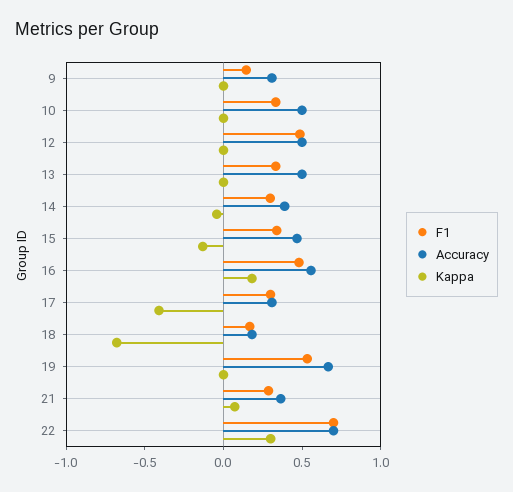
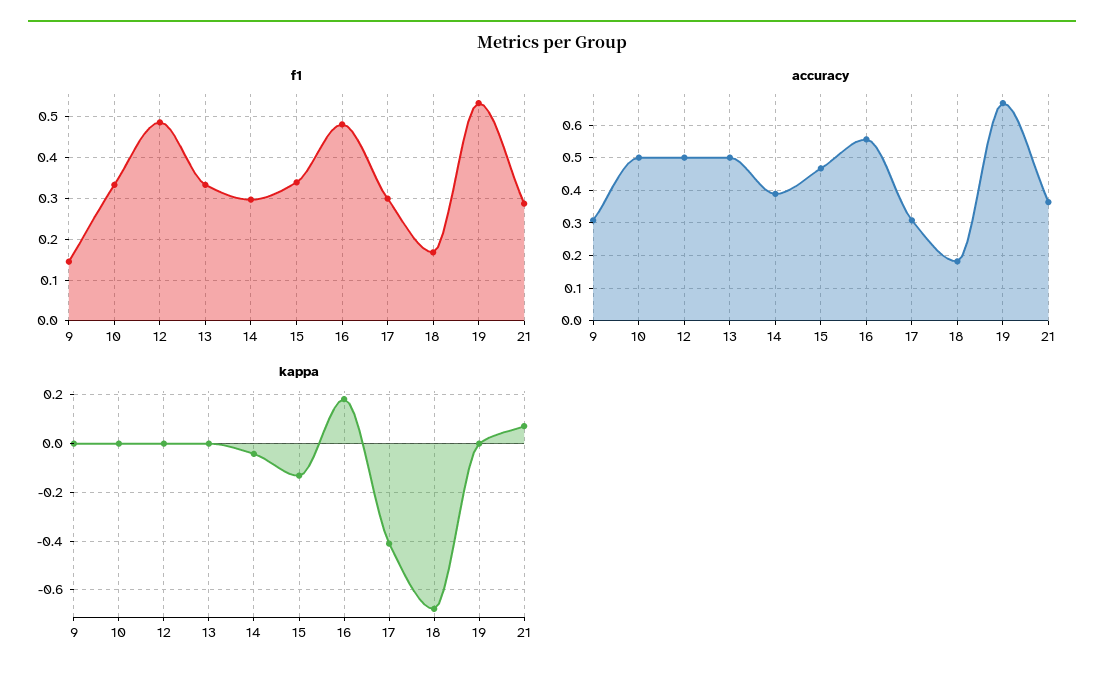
  {
    "F1": {
      "9": 0.14,
      "10": 0.34,
      "12": 0.48,
      "13": 0.34,
      "14": 0.3,
      "15": 0.34,
      "16": 0.48,
      "17": 0.3,
      "18": 0.16,
      "19": 0.54,
-     "21": 0.28,
+     "21": 0.28
-     "22": 0.7
    },
    "Accuracy": {
      "9": 0.3,
      "10": 0.5,
      "12": 0.5,
      "13": 0.5,
      "14": 0.38,
      "15": 0.46,
      "16": 0.56,
      "17": 0.3,
      "18": 0.18,
      "19": 0.66,
-     "21": 0.36,
+     "21": 0.36
-     "22": 0.7
    },
    "Kappa": {
      "9": 0,
      "10": 0,
      "12": 0,
      "13": 0,
      "14": -0.05,
      "15": -0.125,
      "16": 0.175,
      "17": -0.4,
      "18": -0.675,
      "19": 0,
-     "21": 0.075,
+     "21": 0.075
-     "22": 0.3
    }
  }

